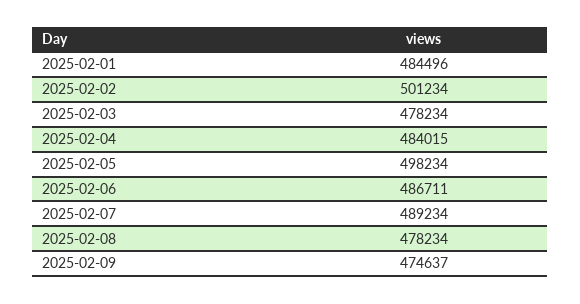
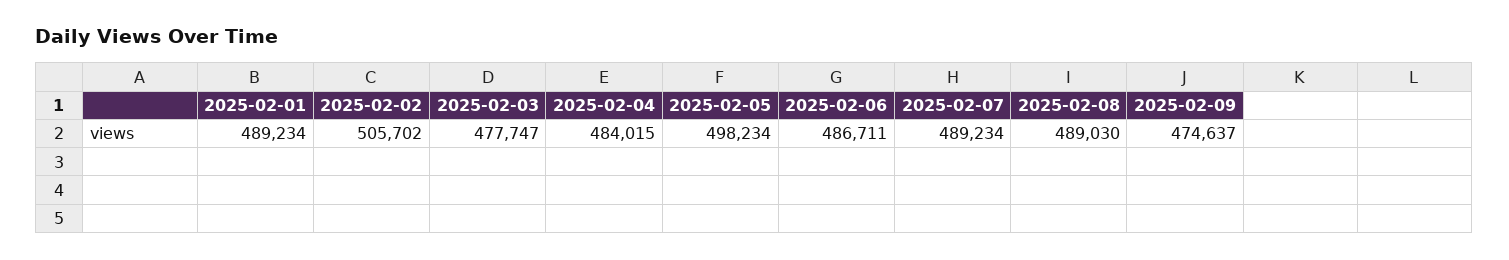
  {
-   "2025-02-01": 484496,
+   "2025-02-01": 489234,
-   "2025-02-02": 501234,
+   "2025-02-02": 505702,
-   "2025-02-03": 478234,
+   "2025-02-03": 477747,
    "2025-02-04": 484015,
    "2025-02-05": 498234,
    "2025-02-06": 486711,
    "2025-02-07": 489234,
-   "2025-02-08": 478234,
+   "2025-02-08": 489030,
    "2025-02-09": 474637
  }

